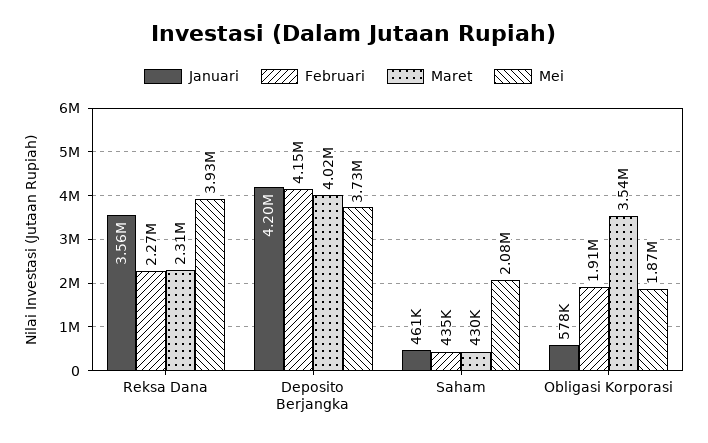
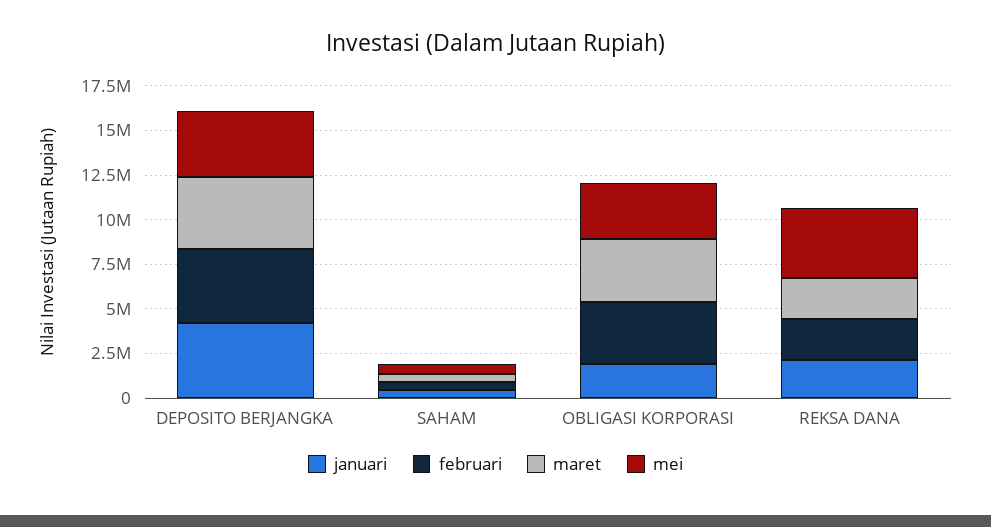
  {
    "Januari": {
-     "Reksa Dana": 3560000,
+     "Reksa Dana": 2000000,
      "Deposito Berjangka": 4200000,
      "Saham": 461000,
-     "Obligasi Korporasi": 578000
+     "Obligasi Korporasi": 2000000
    },
    "Februari": {
      "Reksa Dana": 2270000,
      "Deposito Berjangka": 4150000,
      "Saham": 435000,
-     "Obligasi Korporasi": 1910000
+     "Obligasi Korporasi": 3500000
    },
    "Maret": {
      "Reksa Dana": 2310000,
      "Deposito Berjangka": 4020000,
      "Saham": 430000,
      "Obligasi Korporasi": 3540000
    },
    "Mei": {
      "Reksa Dana": 3930000,
      "Deposito Berjangka": 3730000,
-     "Saham": 2080000,
+     "Saham": 500000,
-     "Obligasi Korporasi": 1870000
+     "Obligasi Korporasi": 3000000
    }
  }

